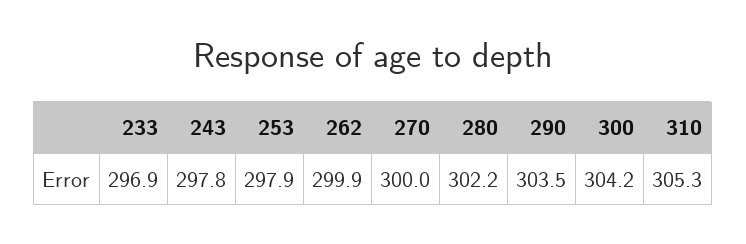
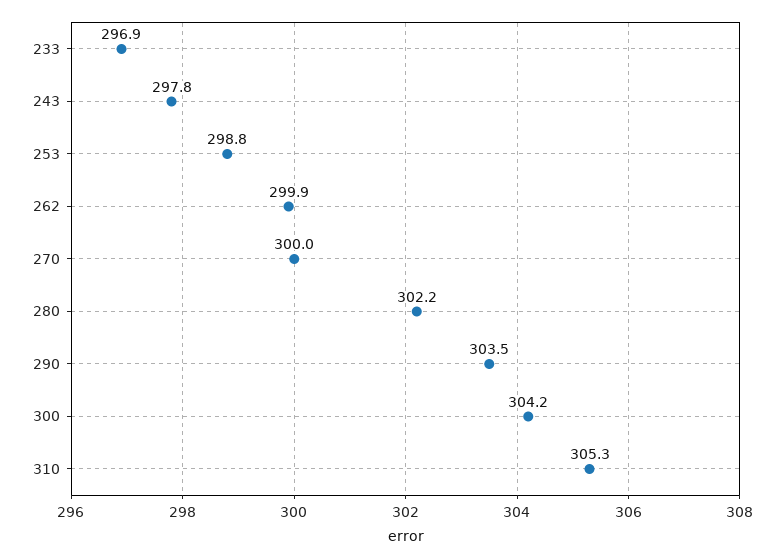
  {
    "233": 296.9,
    "243": 297.8,
-   "253": 297.9,
+   "253": 298.8,
    "262": 299.9,
    "270": 300,
    "280": 302.2,
    "290": 303.5,
    "300": 304.2,
    "310": 305.3
  }

